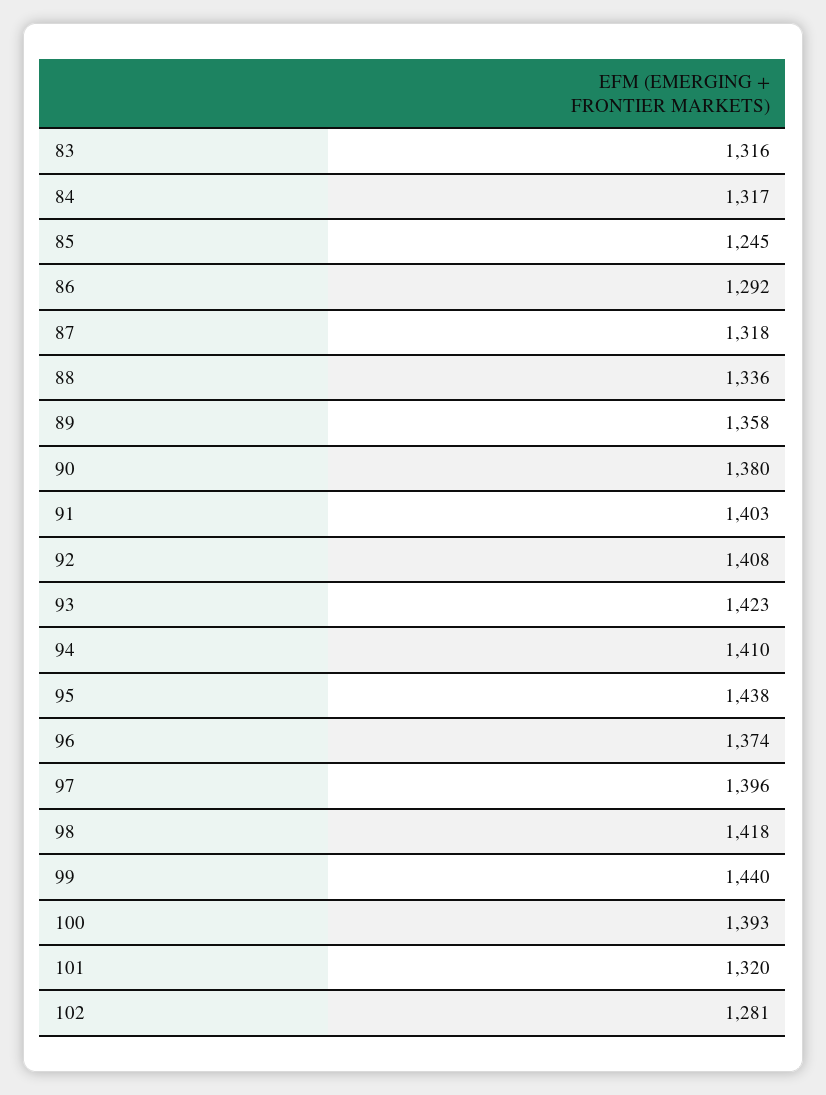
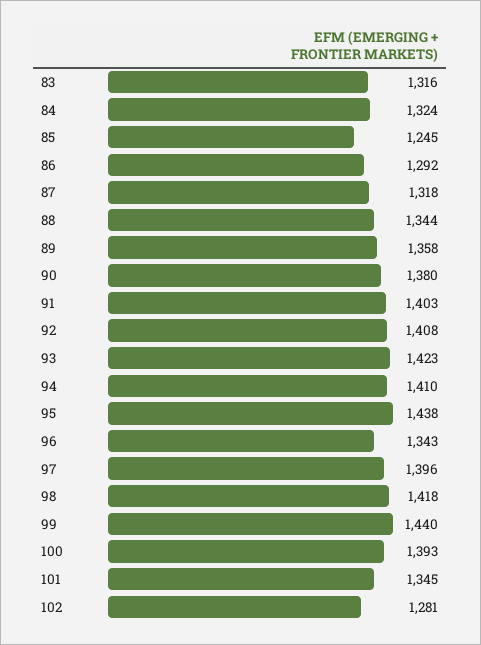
  {
    "83": 1316,
-   "84": 1317,
+   "84": 1324,
    "85": 1245,
    "86": 1292,
    "87": 1318,
-   "88": 1336,
+   "88": 1344,
    "89": 1358,
    "90": 1380,
    "91": 1403,
    "92": 1408,
    "93": 1423,
    "94": 1410,
    "95": 1438,
-   "96": 1374,
+   "96": 1343,
    "97": 1396,
    "98": 1418,
    "99": 1440,
    "100": 1393,
-   "101": 1320,
+   "101": 1345,
    "102": 1281
  }

